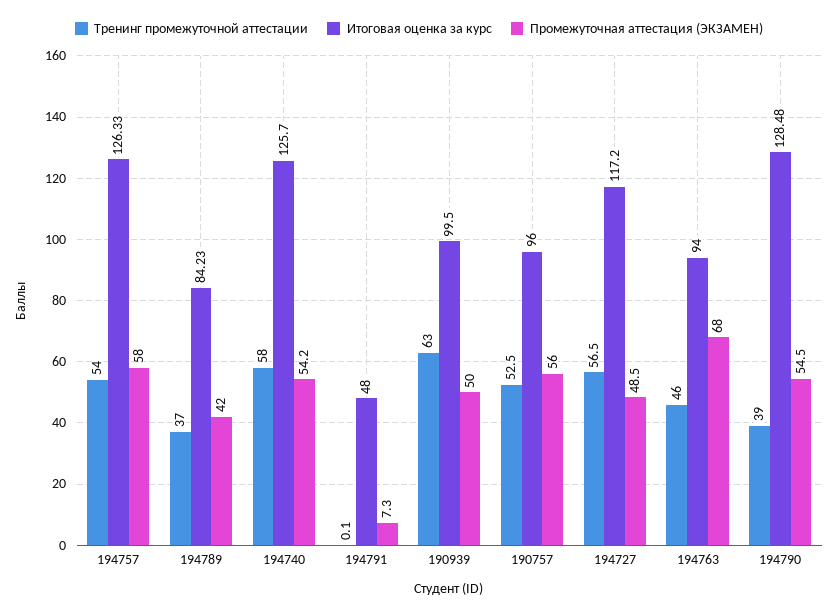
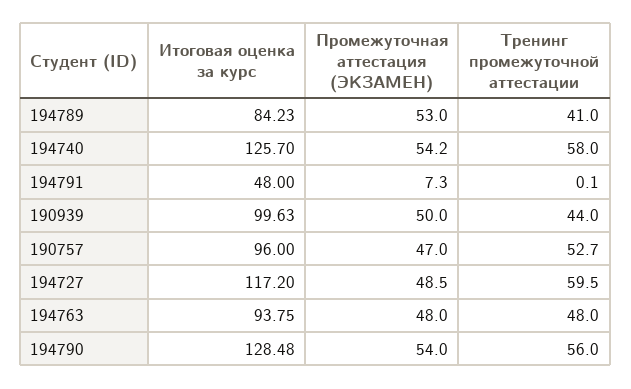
  {
    "Тренинг промежуточной аттестации": {
-     "194757": 54,
-     "194789": 37,
+     "194789": 41,
      "194740": 58,
      "194791": 0.1,
-     "190939": 63,
+     "190939": 44,
-     "190757": 52.5,
+     "190757": 52.7,
-     "194727": 56.5,
+     "194727": 59.5,
-     "194763": 46,
+     "194763": 48,
-     "194790": 39
+     "194790": 56
    },
    "Итоговая оценка за курс": {
-     "194757": 126.33,
      "194789": 84.23,
      "194740": 125.7,
      "194791": 48,
-     "190939": 99.5,
+     "190939": 99.63,
      "190757": 96,
      "194727": 117.2,
-     "194763": 94,
+     "194763": 93.75,
      "194790": 128.48
    },
    "Промежуточная аттестация (ЭКЗАМЕН)": {
-     "194757": 58,
-     "194789": 42,
+     "194789": 53,
      "194740": 54.2,
      "194791": 7.3,
      "190939": 50,
-     "190757": 56,
+     "190757": 47,
      "194727": 48.5,
-     "194763": 68,
+     "194763": 48,
-     "194790": 54.5
+     "194790": 54
    }
  }

